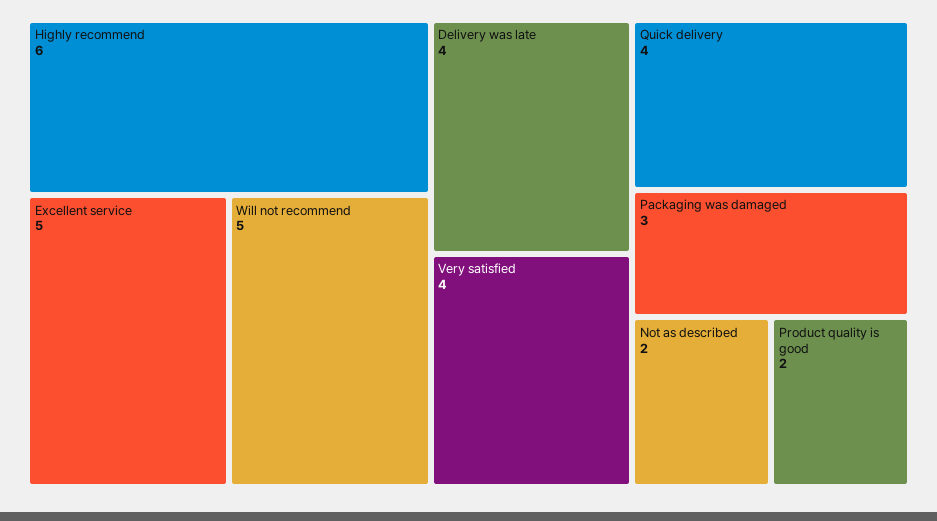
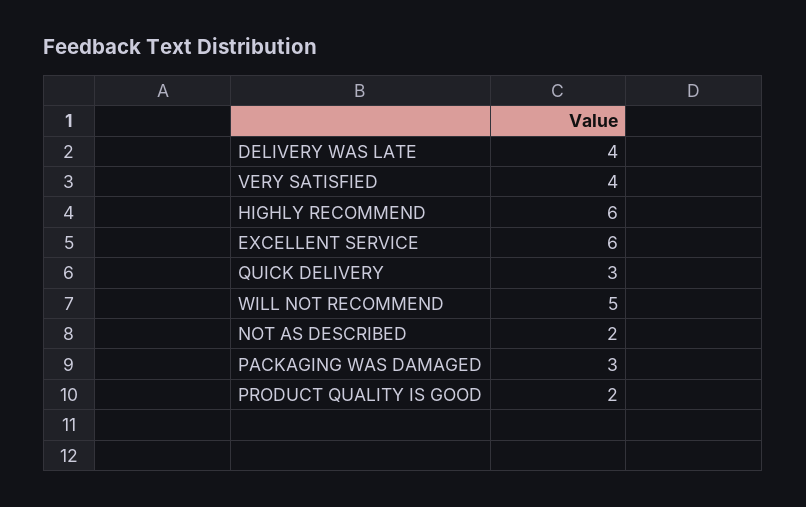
  {
    "Highly recommend": 6,
-   "Excellent service": 5,
+   "Excellent service": 6,
    "Will not recommend": 5,
    "Delivery was late": 4,
    "Very satisfied": 4,
-   "Quick delivery": 4,
+   "Quick delivery": 3,
    "Packaging was damaged": 3,
    "Not as described": 2,
    "Product quality is good": 2
  }

